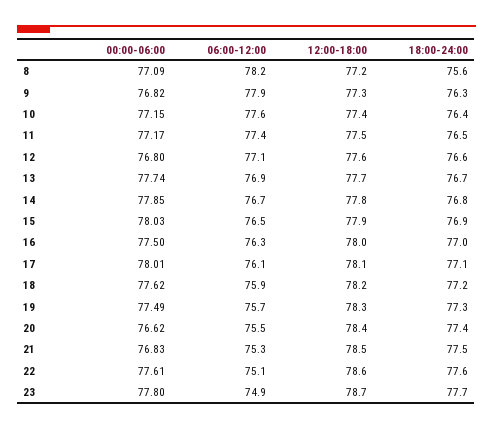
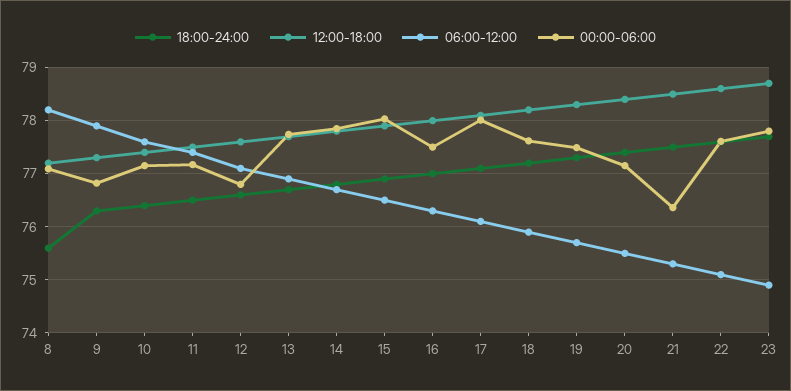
  {
    "00:00-06:00": {
      "8": 77.09,
      "9": 76.82,
      "10": 77.15,
      "11": 77.17,
      "12": 76.8,
      "13": 77.74,
      "14": 77.85,
      "15": 78.03,
      "16": 77.5,
      "17": 78.01,
      "18": 77.62,
      "19": 77.49,
-     "20": 76.62,
+     "20": 77.2,
-     "21": 76.83,
+     "21": 76.4,
      "22": 77.61,
      "23": 77.8
    },
    "06:00-12:00": {
      "8": 78.2,
      "9": 77.9,
      "10": 77.6,
      "11": 77.4,
      "12": 77.1,
      "13": 76.9,
      "14": 76.7,
      "15": 76.5,
      "16": 76.3,
      "17": 76.1,
      "18": 75.9,
      "19": 75.7,
      "20": 75.5,
      "21": 75.3,
      "22": 75.1,
      "23": 74.9
    },
    "12:00-18:00": {
      "8": 77.2,
      "9": 77.3,
      "10": 77.4,
      "11": 77.5,
      "12": 77.6,
      "13": 77.7,
      "14": 77.8,
      "15": 77.9,
      "16": 78,
      "17": 78.1,
      "18": 78.2,
      "19": 78.3,
      "20": 78.4,
      "21": 78.5,
      "22": 78.6,
      "23": 78.7
    },
    "18:00-24:00": {
      "8": 75.6,
      "9": 76.3,
      "10": 76.4,
      "11": 76.5,
      "12": 76.6,
      "13": 76.7,
      "14": 76.8,
      "15": 76.9,
      "16": 77,
      "17": 77.1,
      "18": 77.2,
      "19": 77.3,
      "20": 77.4,
      "21": 77.5,
      "22": 77.6,
      "23": 77.7
    }
  }

